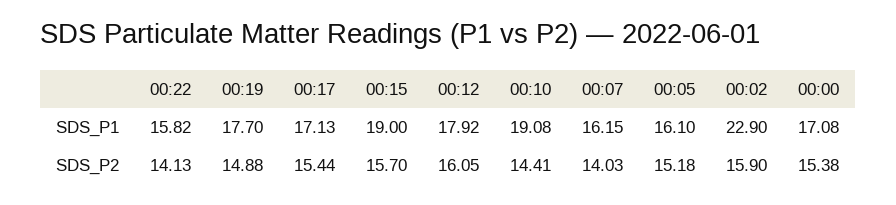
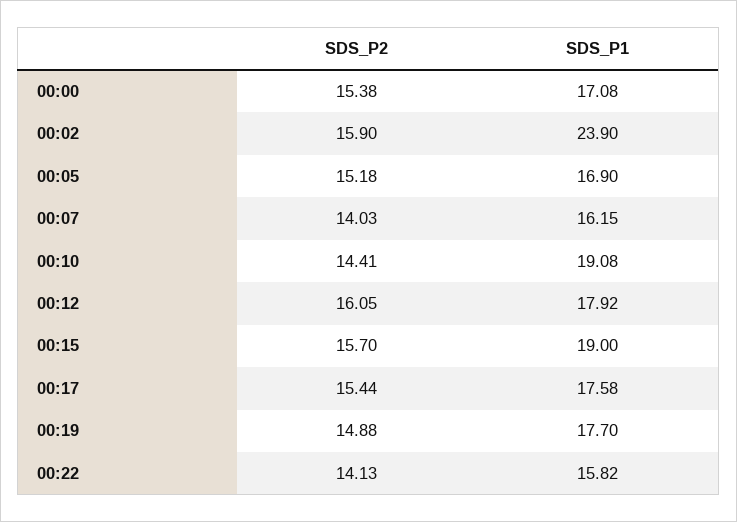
  {
    "00:22": {
      "SDS_P1": 15.82,
      "SDS_P2": 14.13
    },
    "00:19": {
      "SDS_P1": 17.7,
      "SDS_P2": 14.88
    },
    "00:17": {
-     "SDS_P1": 17.13,
+     "SDS_P1": 17.58,
      "SDS_P2": 15.44
    },
    "00:15": {
      "SDS_P1": 19,
      "SDS_P2": 15.7
    },
    "00:12": {
      "SDS_P1": 17.92,
      "SDS_P2": 16.05
    },
    "00:10": {
      "SDS_P1": 19.08,
      "SDS_P2": 14.41
    },
    "00:07": {
      "SDS_P1": 16.15,
      "SDS_P2": 14.03
    },
    "00:05": {
-     "SDS_P1": 16.1,
+     "SDS_P1": 16.9,
      "SDS_P2": 15.18
    },
    "00:02": {
-     "SDS_P1": 22.9,
+     "SDS_P1": 23.9,
      "SDS_P2": 15.9
    },
    "00:00": {
      "SDS_P1": 17.08,
      "SDS_P2": 15.38
    }
  }

